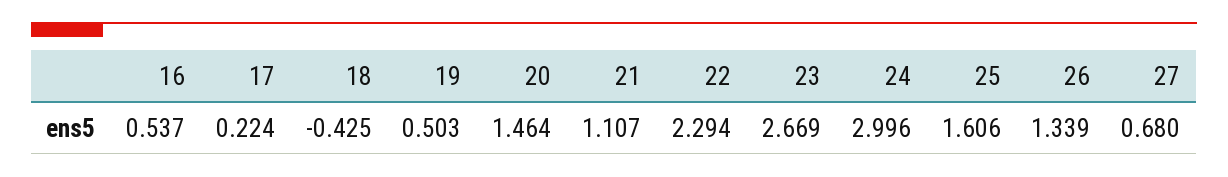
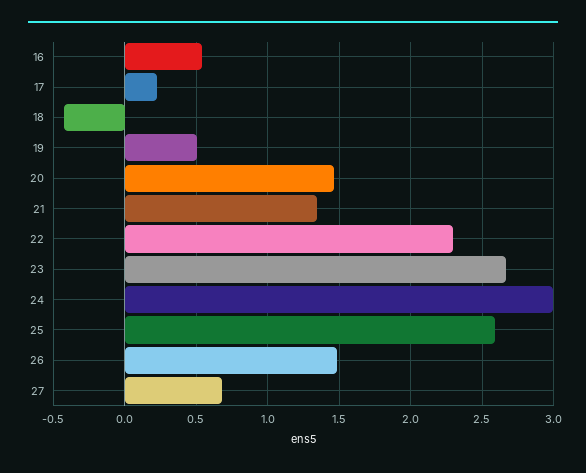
  {
    "16": 0.537,
    "17": 0.224,
    "18": -0.425,
    "19": 0.503,
    "20": 1.464,
-   "21": 1.107,
+   "21": 1.35,
    "22": 2.294,
    "23": 2.669,
    "24": 2.996,
-   "25": 1.606,
+   "25": 2.6,
-   "26": 1.339,
+   "26": 1.5,
    "27": 0.68
  }

